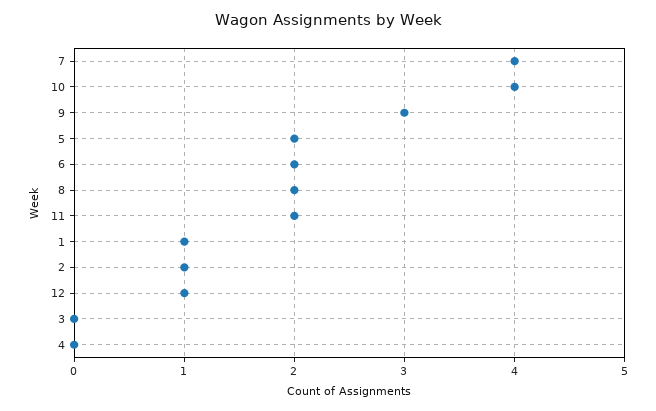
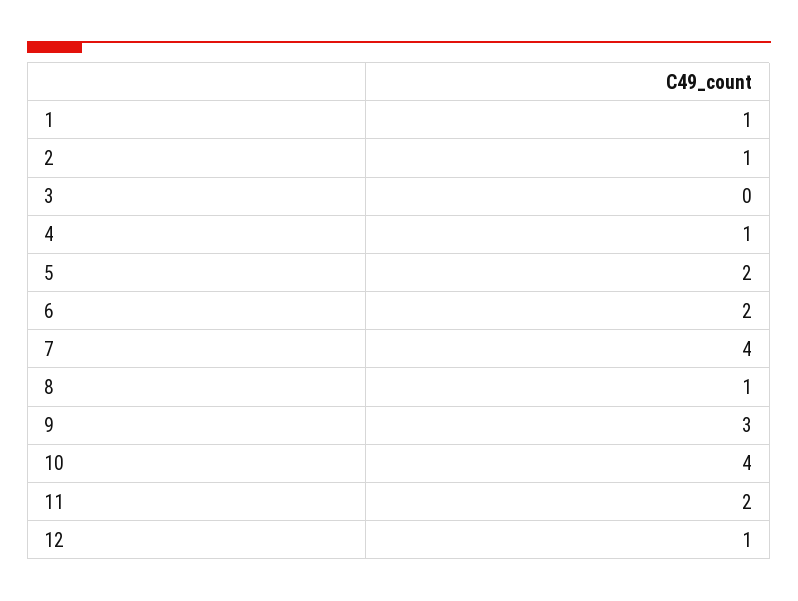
  {
    "7": 4,
    "10": 4,
    "9": 3,
    "5": 2,
    "6": 2,
-   "8": 2,
+   "8": 1,
    "11": 2,
    "1": 1,
    "2": 1,
    "12": 1,
    "3": 0,
-   "4": 0
+   "4": 1
  }

